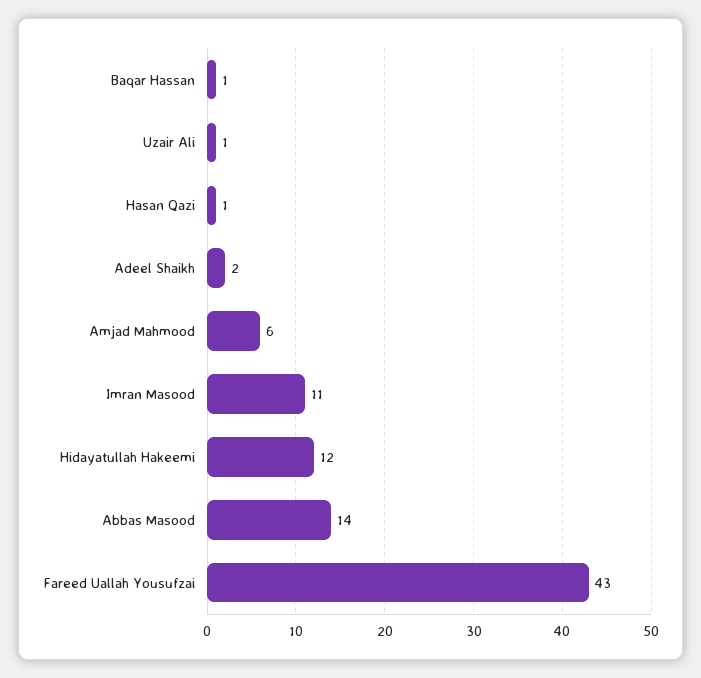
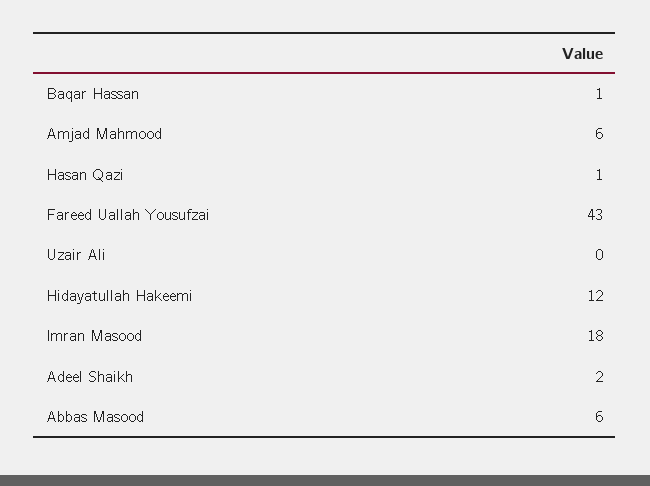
  {
    "Baqar Hassan": 1,
-   "Uzair Ali": 1,
+   "Uzair Ali": 0,
    "Hasan Qazi": 1,
    "Adeel Shaikh": 2,
    "Amjad Mahmood": 6,
-   "Imran Masood": 11,
+   "Imran Masood": 18,
    "Hidayatullah Hakeemi": 12,
-   "Abbas Masood": 14,
+   "Abbas Masood": 6,
    "Fareed Uallah Yousufzai": 43
  }

